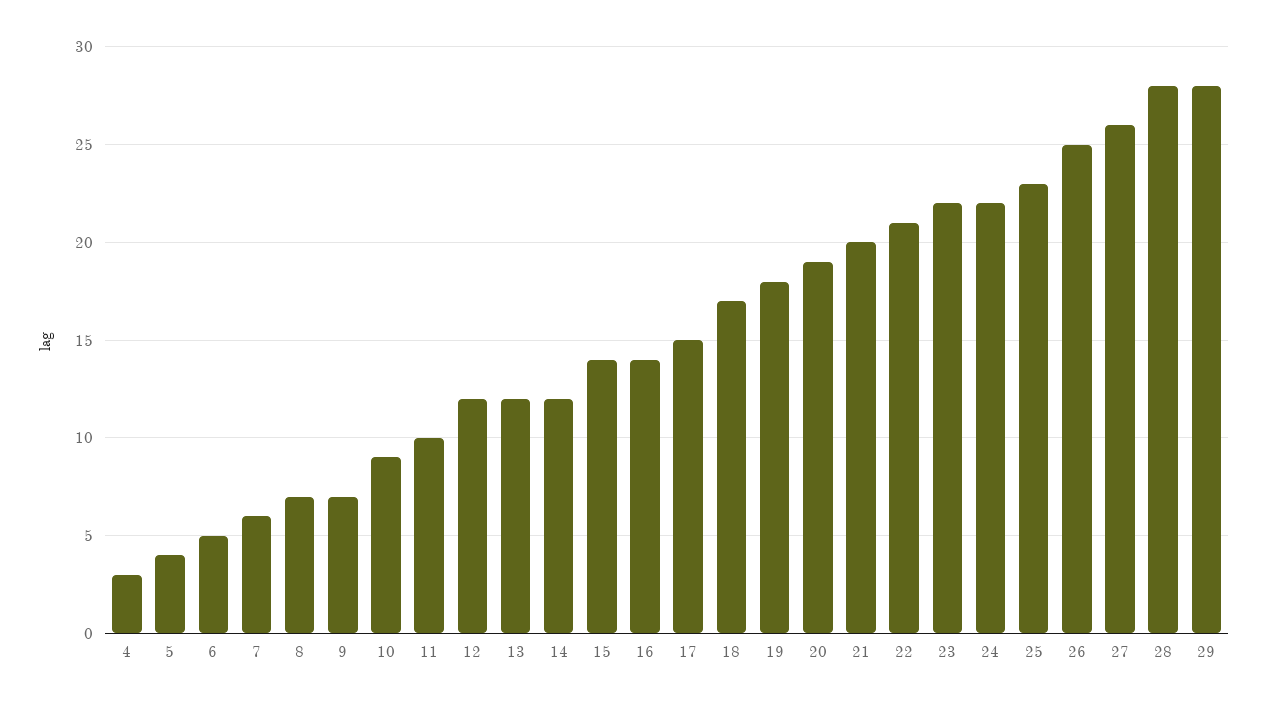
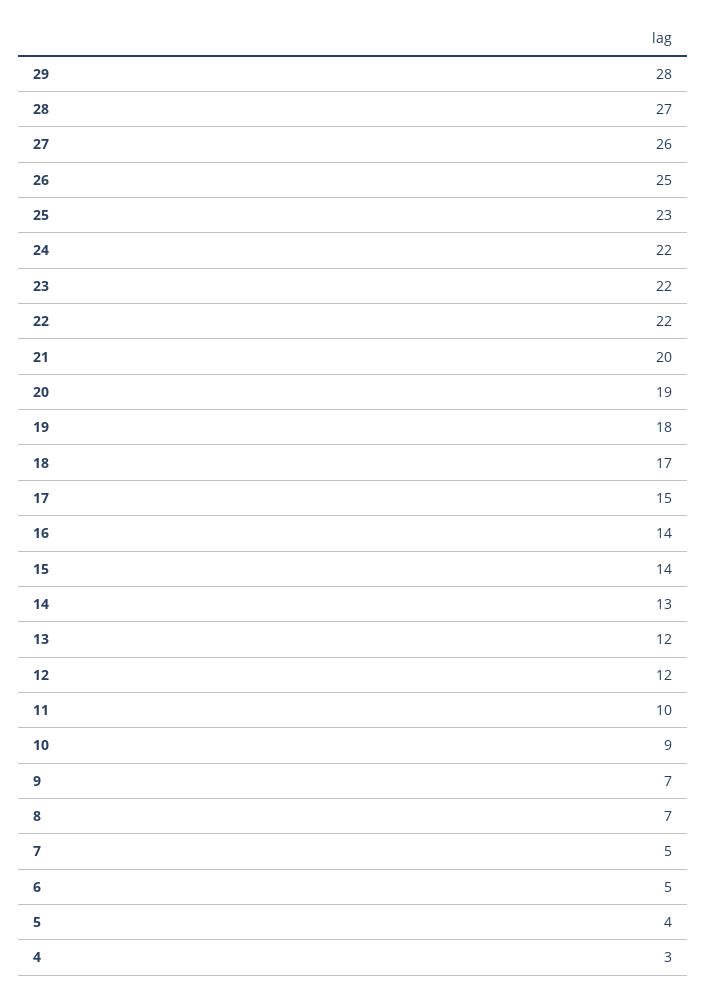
  {
    "4": 3,
    "5": 4,
    "6": 5,
-   "7": 6,
+   "7": 5,
    "8": 7,
    "9": 7,
    "10": 9,
    "11": 10,
    "12": 12,
    "13": 12,
-   "14": 12,
+   "14": 13,
    "15": 14,
    "16": 14,
    "17": 15,
    "18": 17,
    "19": 18,
    "20": 19,
    "21": 20,
-   "22": 21,
+   "22": 22,
    "23": 22,
    "24": 22,
    "25": 23,
    "26": 25,
    "27": 26,
-   "28": 28,
+   "28": 27,
    "29": 28
  }

